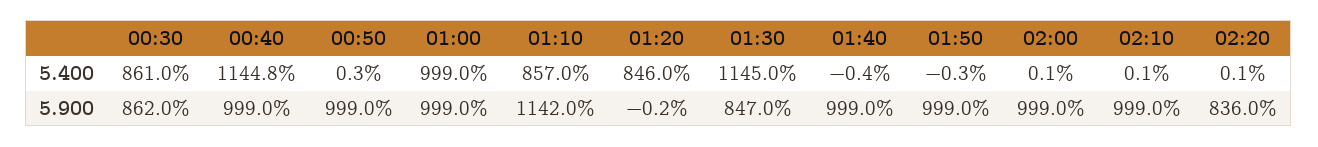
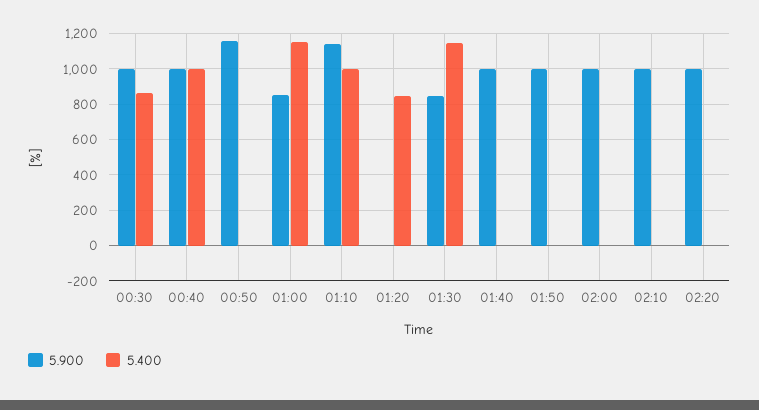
  {
    "5.400": {
      "00:30": 861,
-     "00:40": 1144.8,
+     "00:40": 1000,
      "00:50": 0.3,
-     "01:00": 999,
+     "01:00": 1150,
-     "01:10": 857,
+     "01:10": 1000,
      "01:20": 846,
      "01:30": 1145,
      "01:40": -0.4,
      "01:50": -0.3,
      "02:00": 0.1,
      "02:10": 0.1,
      "02:20": 0.1
    },
    "5.900": {
-     "00:30": 862,
+     "00:30": 1000,
      "00:40": 999,
-     "00:50": 999,
+     "00:50": 1150,
-     "01:00": 999,
+     "01:00": 850,
      "01:10": 1142,
      "01:20": -0.2,
      "01:30": 847,
      "01:40": 999,
      "01:50": 999,
      "02:00": 999,
      "02:10": 999,
-     "02:20": 836
+     "02:20": 1000
    }
  }

